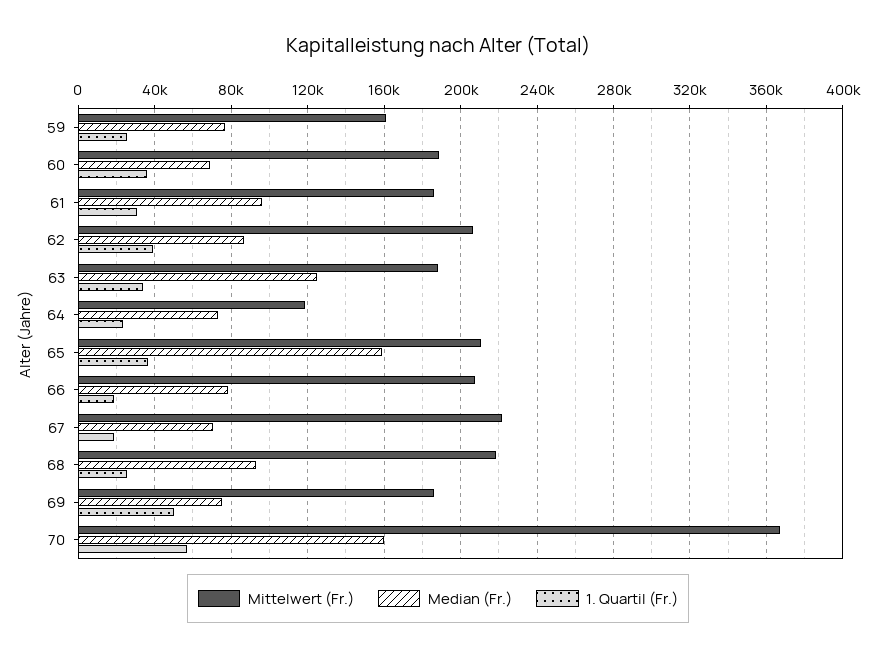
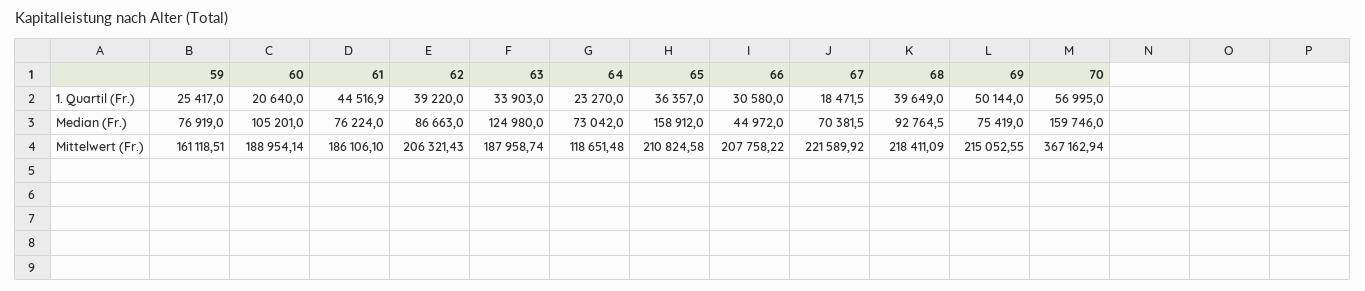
  {
    "Mittelwert (Fr.)": {
      "59": 161118.51,
      "60": 188954.14,
      "61": 186106.1,
      "62": 206321.43,
      "63": 187958.74,
      "64": 118651.48,
      "65": 210824.58,
      "66": 207758.22,
      "67": 221589.92,
      "68": 218411.09,
-     "69": 185000,
+     "69": 215052.55,
      "70": 367162.94
    },
    "Median (Fr.)": {
      "59": 76919,
-     "60": 70000,
+     "60": 105201,
-     "61": 95000,
+     "61": 76224,
      "62": 86663,
      "63": 124980,
      "64": 73042,
      "65": 158912,
-     "66": 80000,
+     "66": 44972,
      "67": 70381.5,
      "68": 92764.5,
      "69": 75419,
      "70": 159746
    },
    "1. Quartil (Fr.)": {
      "59": 25417,
-     "60": 35000,
+     "60": 20640,
-     "61": 30000,
+     "61": 44516.9,
      "62": 39220,
      "63": 33903,
      "64": 23270,
      "65": 36357,
-     "66": 20000,
+     "66": 30580,
      "67": 18471.5,
-     "68": 25000,
+     "68": 39649,
      "69": 50144,
      "70": 56995
    }
  }

